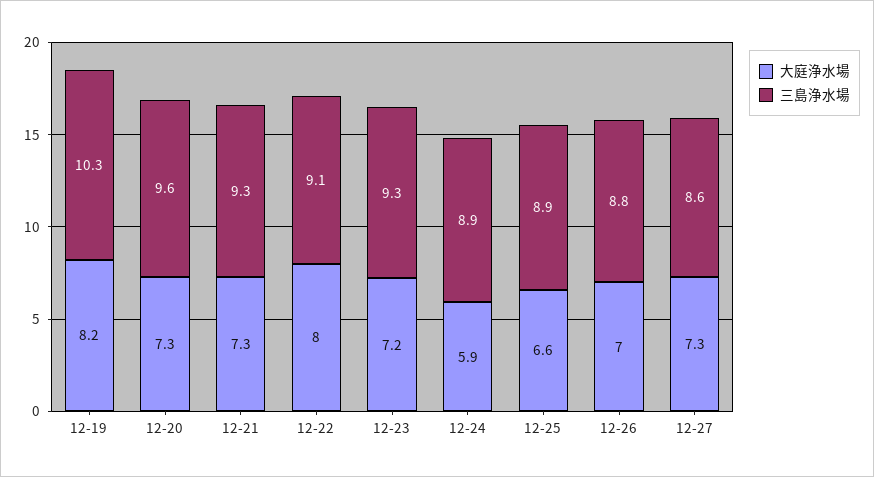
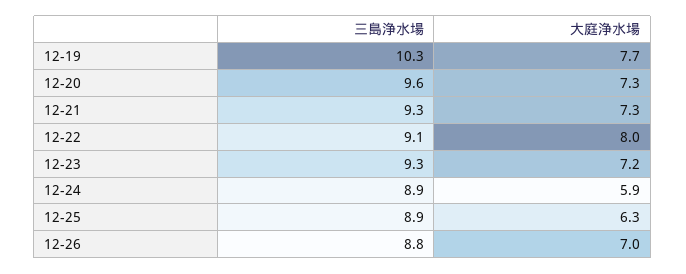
  {
    "大庭浄水場": {
-     "12-19": 8.2,
+     "12-19": 7.7,
      "12-20": 7.3,
      "12-21": 7.3,
      "12-22": 8,
      "12-23": 7.2,
      "12-24": 5.9,
-     "12-25": 6.6,
+     "12-25": 6.3,
-     "12-26": 7,
+     "12-26": 7
-     "12-27": 7.3
    },
    "三島浄水場": {
      "12-19": 10.3,
      "12-20": 9.6,
      "12-21": 9.3,
      "12-22": 9.1,
      "12-23": 9.3,
      "12-24": 8.9,
      "12-25": 8.9,
-     "12-26": 8.8,
+     "12-26": 8.8
-     "12-27": 8.6
    }
  }

